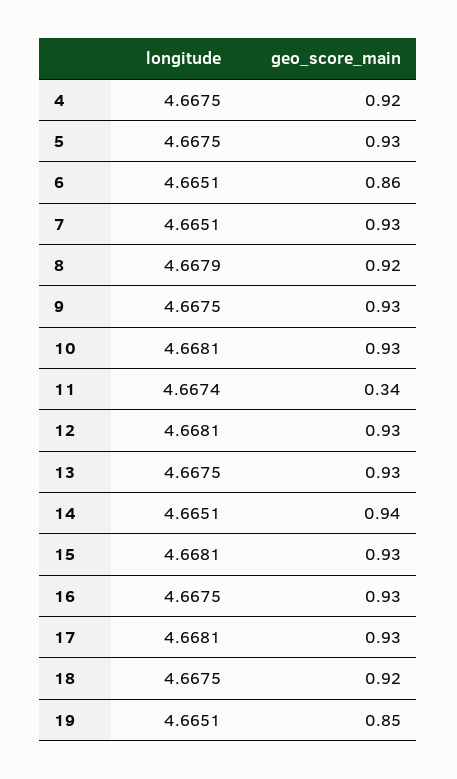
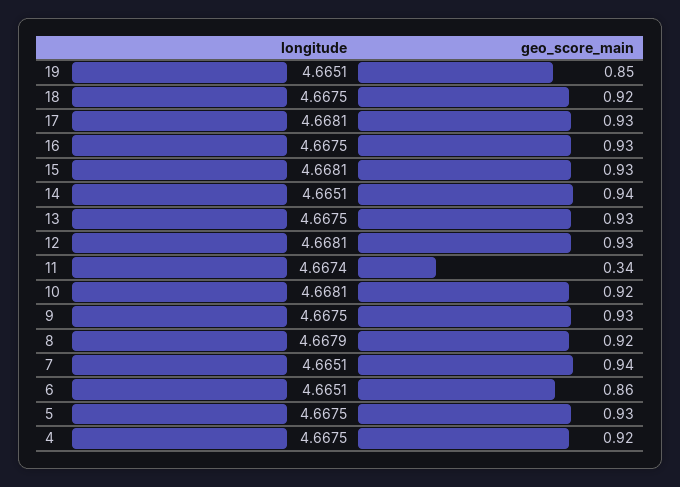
  {
    "longitude": {
      "4": 4.6675,
      "5": 4.6675,
      "6": 4.6651,
      "7": 4.6651,
      "8": 4.6679,
      "9": 4.6675,
      "10": 4.6681,
      "11": 4.6674,
      "12": 4.6681,
      "13": 4.6675,
      "14": 4.6651,
      "15": 4.6681,
      "16": 4.6675,
      "17": 4.6681,
      "18": 4.6675,
      "19": 4.6651
    },
    "geo_score_main": {
      "4": 0.92,
      "5": 0.93,
      "6": 0.86,
-     "7": 0.93,
+     "7": 0.94,
      "8": 0.92,
      "9": 0.93,
-     "10": 0.93,
+     "10": 0.92,
      "11": 0.34,
      "12": 0.93,
      "13": 0.93,
      "14": 0.94,
      "15": 0.93,
      "16": 0.93,
      "17": 0.93,
      "18": 0.92,
      "19": 0.85
    }
  }

